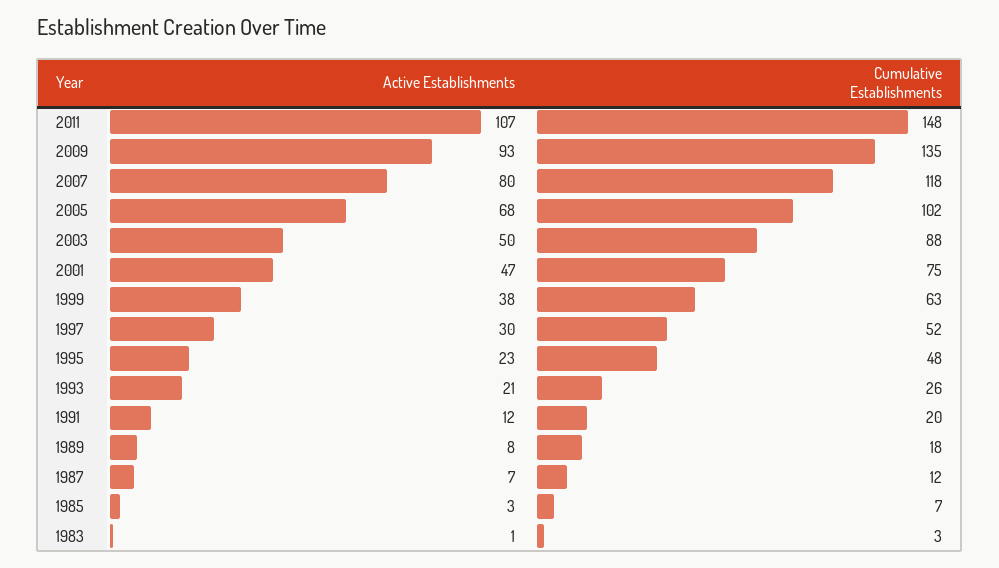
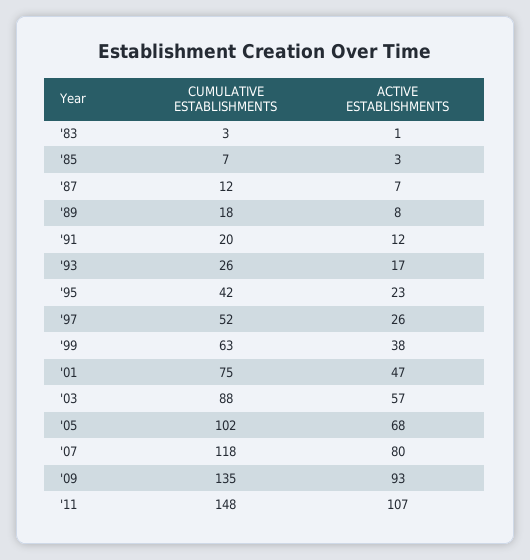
  {
    "Active Establishments": {
      "2011": 107,
      "2009": 93,
      "2007": 80,
      "2005": 68,
-     "2003": 50,
+     "2003": 57,
      "2001": 47,
      "1999": 38,
-     "1997": 30,
+     "1997": 26,
      "1995": 23,
-     "1993": 21,
+     "1993": 17,
      "1991": 12,
      "1989": 8,
      "1987": 7,
      "1985": 3,
      "1983": 1
    },
    "Cumulative Establishments": {
      "2011": 148,
      "2009": 135,
      "2007": 118,
      "2005": 102,
      "2003": 88,
      "2001": 75,
      "1999": 63,
      "1997": 52,
-     "1995": 48,
+     "1995": 42,
      "1993": 26,
      "1991": 20,
      "1989": 18,
      "1987": 12,
      "1985": 7,
      "1983": 3
    }
  }

